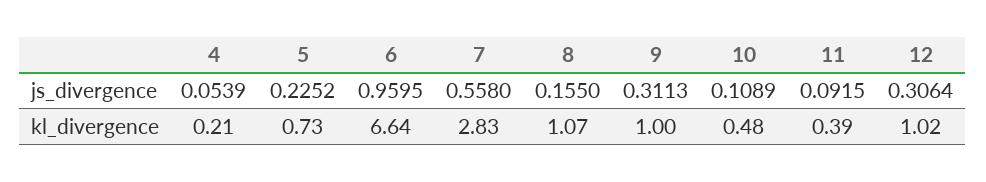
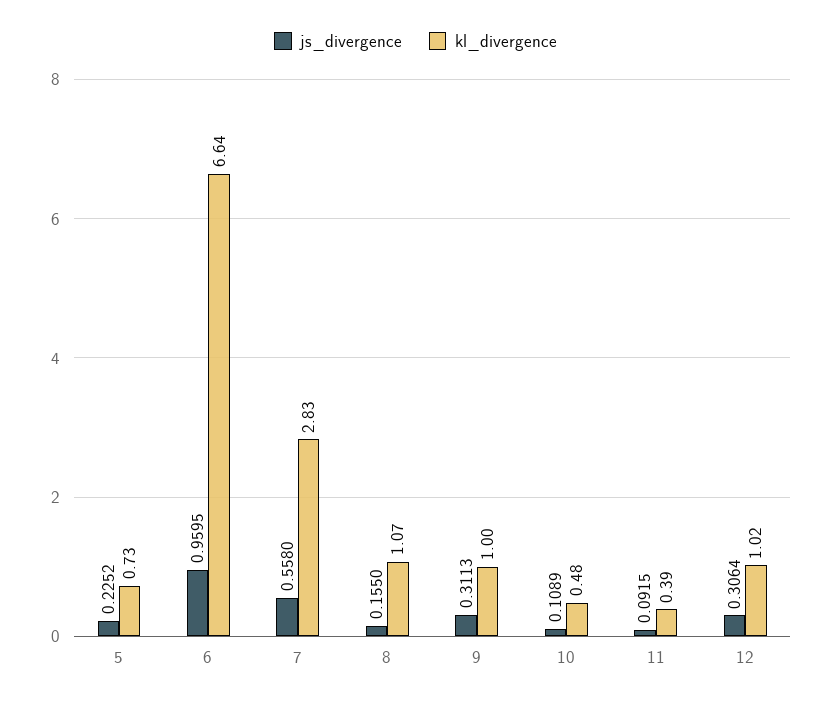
  {
    "js_divergence": {
-     "4": 0.0539,
      "5": 0.2252,
      "6": 0.9595,
      "7": 0.558,
      "8": 0.155,
      "9": 0.3113,
      "10": 0.1089,
      "11": 0.0915,
      "12": 0.3064
    },
    "kl_divergence": {
-     "4": 0.21,
      "5": 0.73,
      "6": 6.64,
      "7": 2.83,
      "8": 1.07,
      "9": 1,
      "10": 0.48,
      "11": 0.39,
      "12": 1.02
    }
  }

